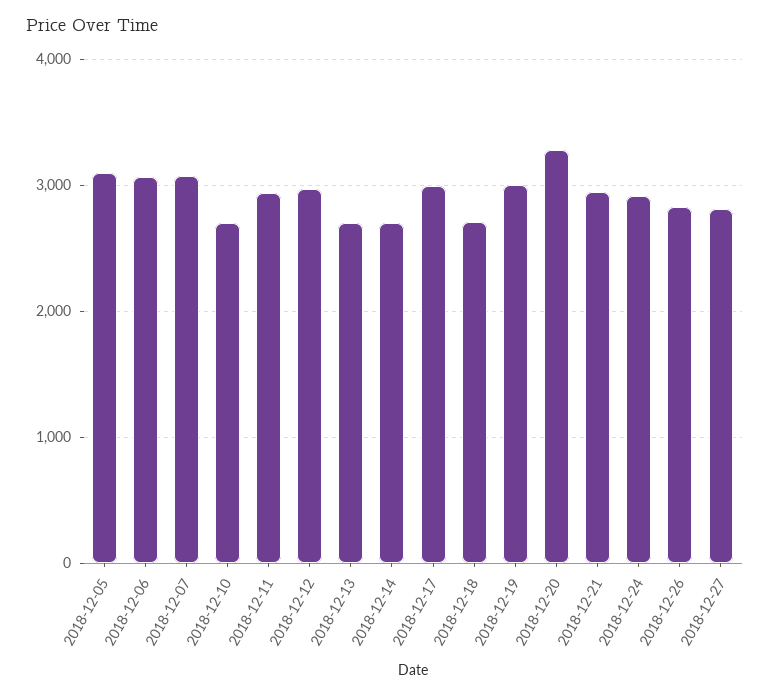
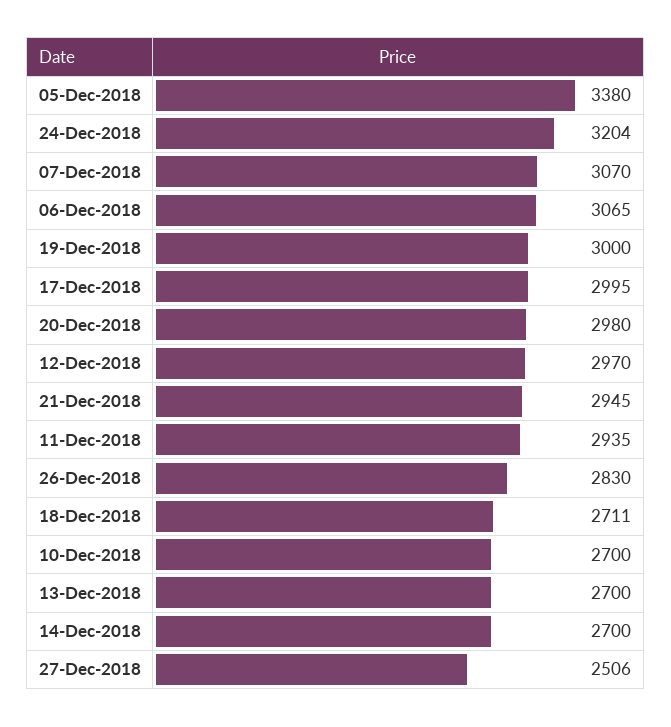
  {
-   "2018-12-05": 3100,
+   "2018-12-05": 3380,
    "2018-12-06": 3065,
    "2018-12-07": 3070,
    "2018-12-10": 2700,
    "2018-12-11": 2935,
    "2018-12-12": 2970,
    "2018-12-13": 2700,
    "2018-12-14": 2700,
    "2018-12-17": 2995,
    "2018-12-18": 2711,
    "2018-12-19": 3000,
-   "2018-12-20": 3300,
+   "2018-12-20": 2980,
    "2018-12-21": 2945,
-   "2018-12-24": 2900,
+   "2018-12-24": 3204,
    "2018-12-26": 2830,
-   "2018-12-27": 2800
+   "2018-12-27": 2506
  }

